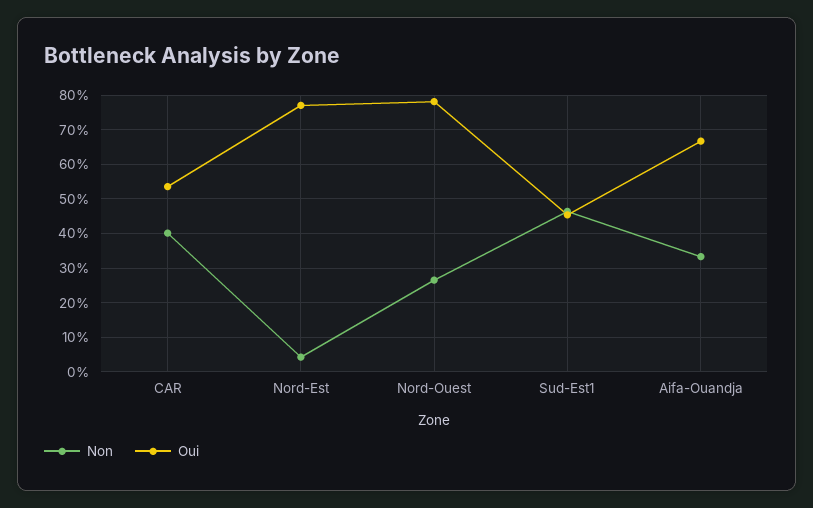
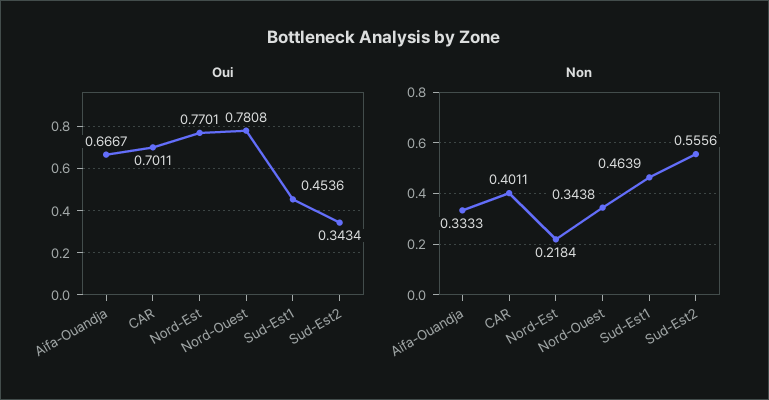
  {
    "Non": {
      "CAR": 0.4011,
-     "Nord-Est": 0.04,
+     "Nord-Est": 0.2184,
-     "Nord-Ouest": 0.26,
+     "Nord-Ouest": 0.3438,
      "Sud-Est1": 0.4639,
-     "Aifa-Ouandja": 0.3333
+     "Aifa-Ouandja": 0.3333,
+     "Sud-Est2": 0.5556
    },
    "Oui": {
-     "CAR": 0.54,
+     "CAR": 0.7011,
      "Nord-Est": 0.7701,
      "Nord-Ouest": 0.7808,
      "Sud-Est1": 0.4536,
-     "Aifa-Ouandja": 0.6667
+     "Aifa-Ouandja": 0.6667,
+     "Sud-Est2": 0.3434
    }
  }

